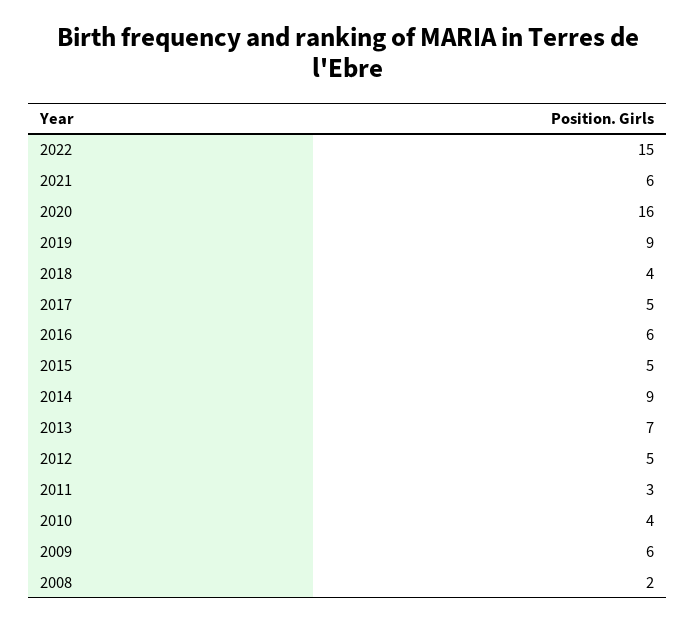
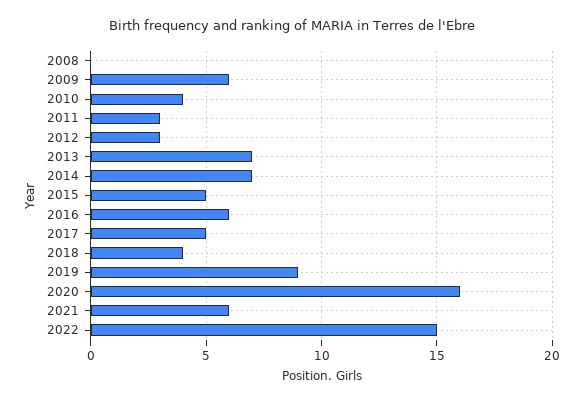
  {
    "2022": 15,
    "2021": 6,
    "2020": 16,
    "2019": 9,
    "2018": 4,
    "2017": 5,
    "2016": 6,
    "2015": 5,
-   "2014": 9,
+   "2014": 7,
    "2013": 7,
-   "2012": 5,
+   "2012": 3,
    "2011": 3,
    "2010": 4,
    "2009": 6,
-   "2008": 2
+   "2008": 0
  }

